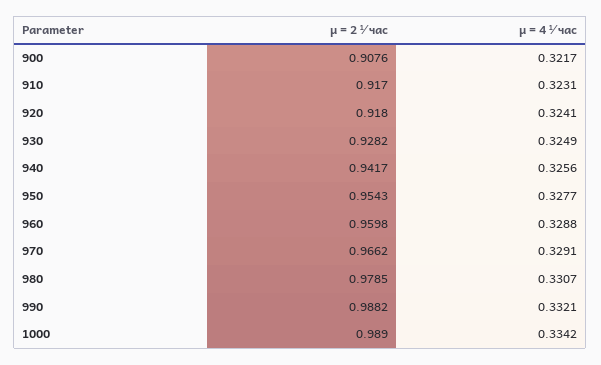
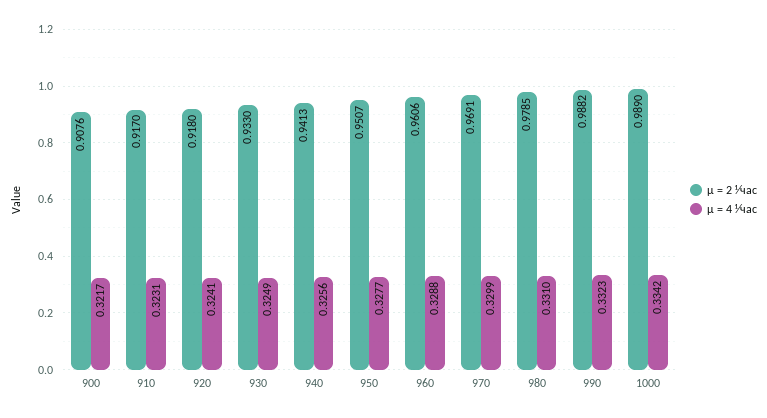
  {
    "µ = 2 ⅟час": {
      "900": 0.9076,
      "910": 0.917,
      "920": 0.918,
-     "930": 0.9282,
+     "930": 0.933,
-     "940": 0.9417,
+     "940": 0.9413,
-     "950": 0.9543,
+     "950": 0.9507,
-     "960": 0.9598,
+     "960": 0.9606,
-     "970": 0.9662,
+     "970": 0.9691,
      "980": 0.9785,
      "990": 0.9882,
      "1000": 0.989
    },
    "µ = 4 ⅟час": {
      "900": 0.3217,
      "910": 0.3231,
      "920": 0.3241,
      "930": 0.3249,
      "940": 0.3256,
      "950": 0.3277,
      "960": 0.3288,
-     "970": 0.3291,
+     "970": 0.3299,
-     "980": 0.3307,
+     "980": 0.331,
-     "990": 0.3321,
+     "990": 0.3323,
      "1000": 0.3342
    }
  }

